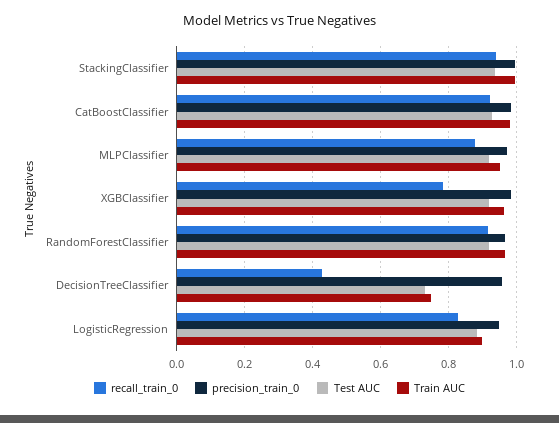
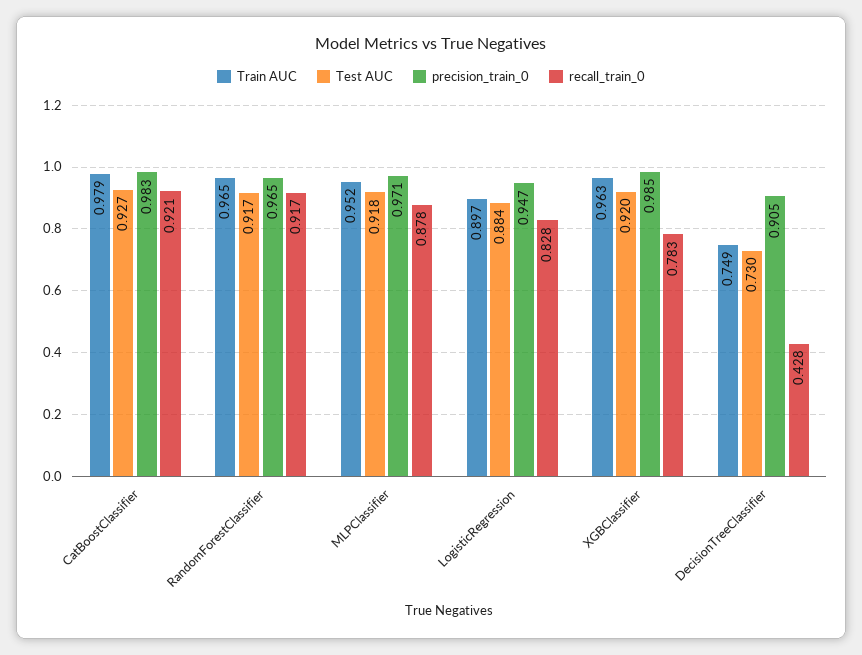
  {
    "recall_train_0": {
-     "StackingClassifier": 0.94,
      "CatBoostClassifier": 0.921,
      "MLPClassifier": 0.878,
      "XGBClassifier": 0.783,
      "RandomForestClassifier": 0.917,
      "DecisionTreeClassifier": 0.428,
      "LogisticRegression": 0.828
    },
    "precision_train_0": {
-     "StackingClassifier": 1,
      "CatBoostClassifier": 0.983,
      "MLPClassifier": 0.971,
      "XGBClassifier": 0.985,
      "RandomForestClassifier": 0.965,
-     "DecisionTreeClassifier": 0.96,
+     "DecisionTreeClassifier": 0.905,
      "LogisticRegression": 0.947
    },
    "Test AUC": {
-     "StackingClassifier": 0.94,
      "CatBoostClassifier": 0.927,
      "MLPClassifier": 0.918,
      "XGBClassifier": 0.92,
      "RandomForestClassifier": 0.917,
      "DecisionTreeClassifier": 0.73,
      "LogisticRegression": 0.884
    },
    "Train AUC": {
-     "StackingClassifier": 1,
      "CatBoostClassifier": 0.979,
      "MLPClassifier": 0.952,
      "XGBClassifier": 0.963,
      "RandomForestClassifier": 0.965,
      "DecisionTreeClassifier": 0.749,
      "LogisticRegression": 0.897
    }
  }

